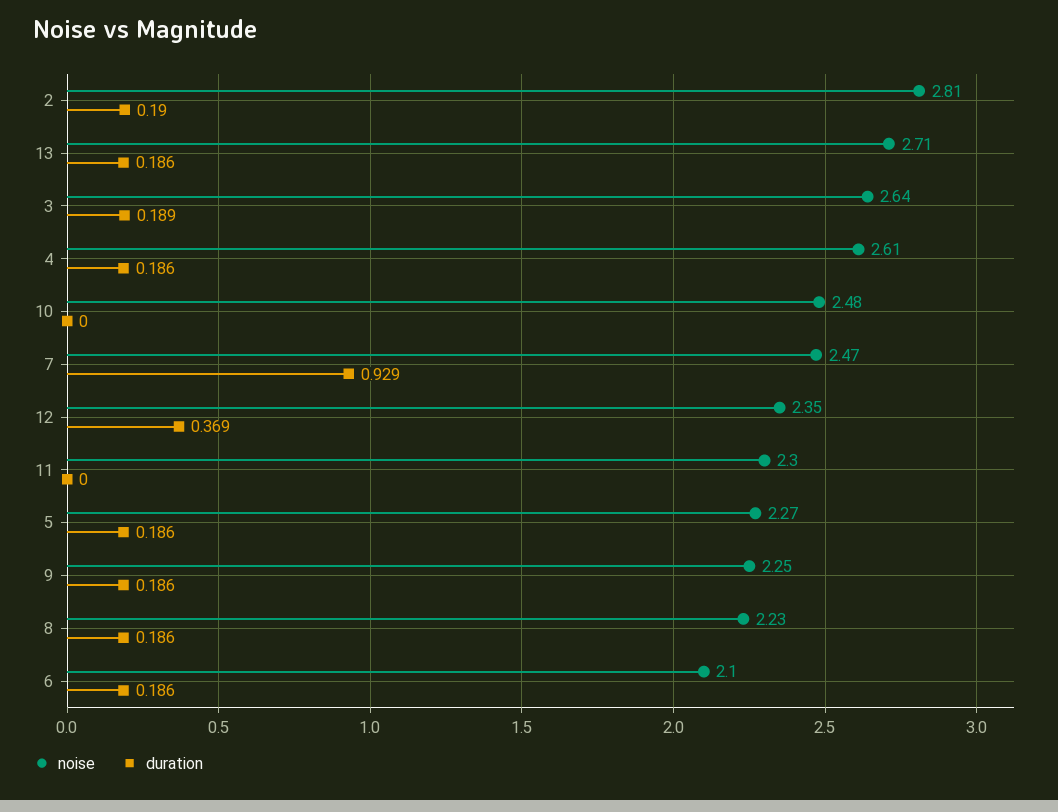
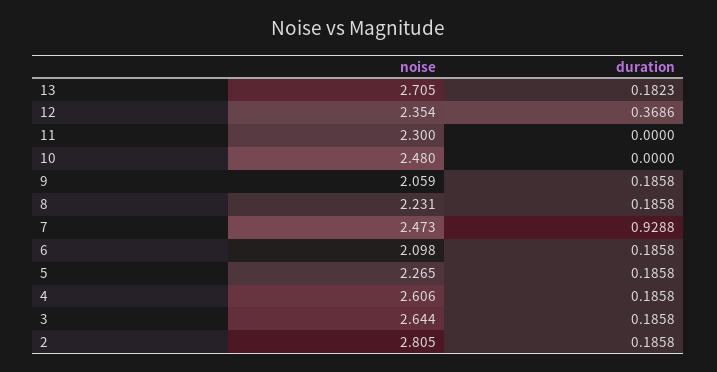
  {
    "noise": {
      "2": 2.805,
      "13": 2.705,
      "3": 2.644,
      "4": 2.606,
      "10": 2.48,
      "7": 2.473,
      "12": 2.354,
      "11": 2.3,
      "5": 2.265,
-     "9": 2.25,
+     "9": 2.059,
      "8": 2.231,
      "6": 2.098
    },
    "duration": {
-     "2": 0.19,
+     "2": 0.1858,
-     "13": 0.186,
+     "13": 0.1823,
-     "3": 0.189,
+     "3": 0.1858,
      "4": 0.1858,
      "10": 0,
      "7": 0.9288,
      "12": 0.3686,
      "11": 0,
      "5": 0.1858,
      "9": 0.1858,
      "8": 0.1858,
      "6": 0.1858
    }
  }

